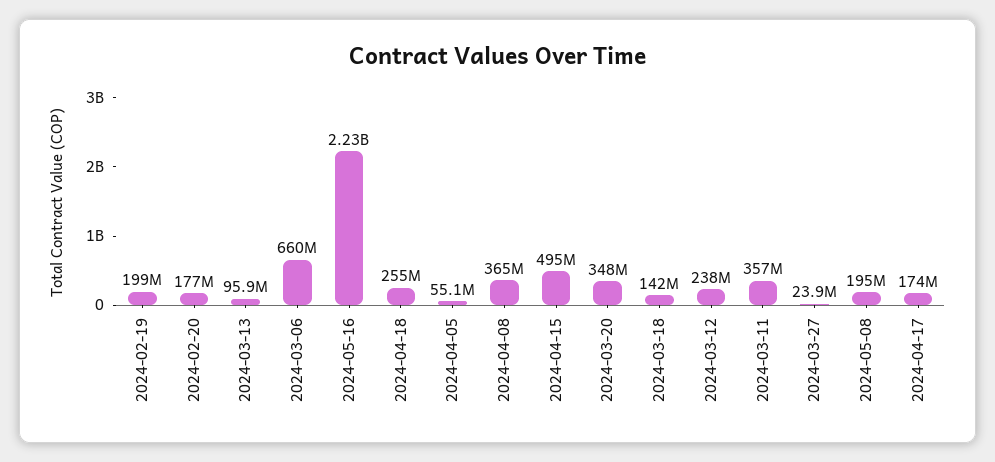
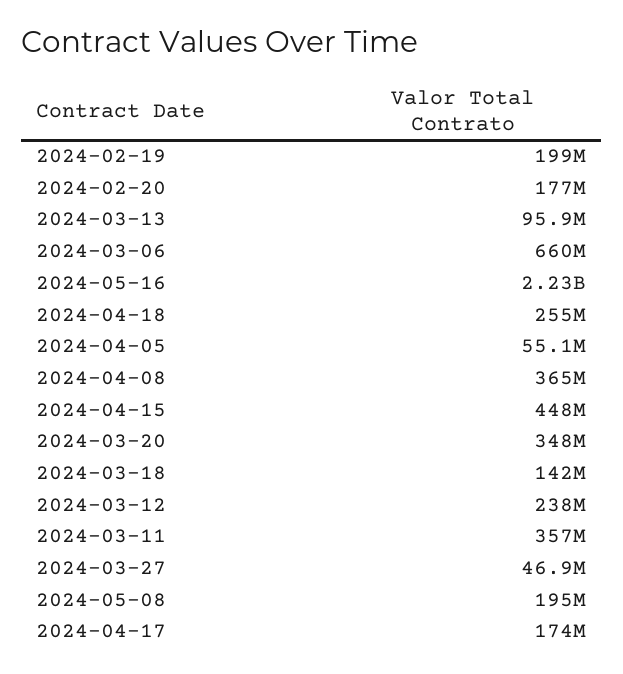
  {
    "2024-02-19": 199000000,
    "2024-02-20": 177000000,
    "2024-03-13": 95900000,
    "2024-03-06": 660000000,
    "2024-05-16": 2230000000,
    "2024-04-18": 255000000,
    "2024-04-05": 55100000,
    "2024-04-08": 365000000,
-   "2024-04-15": 495000000,
+   "2024-04-15": 448000000,
    "2024-03-20": 348000000,
    "2024-03-18": 142000000,
    "2024-03-12": 238000000,
    "2024-03-11": 357000000,
-   "2024-03-27": 23900000,
+   "2024-03-27": 46900000,
    "2024-05-08": 195000000,
    "2024-04-17": 174000000
  }

